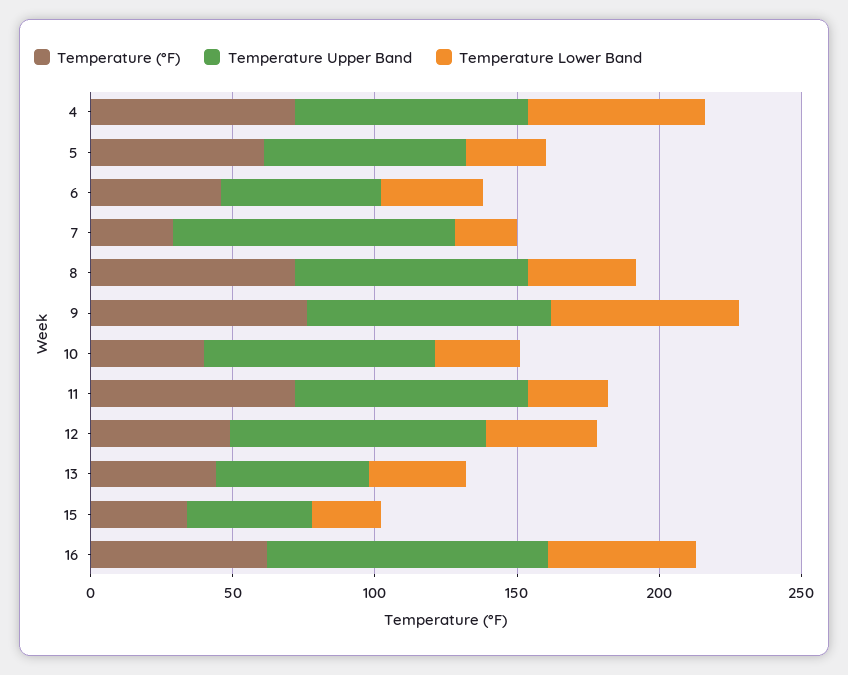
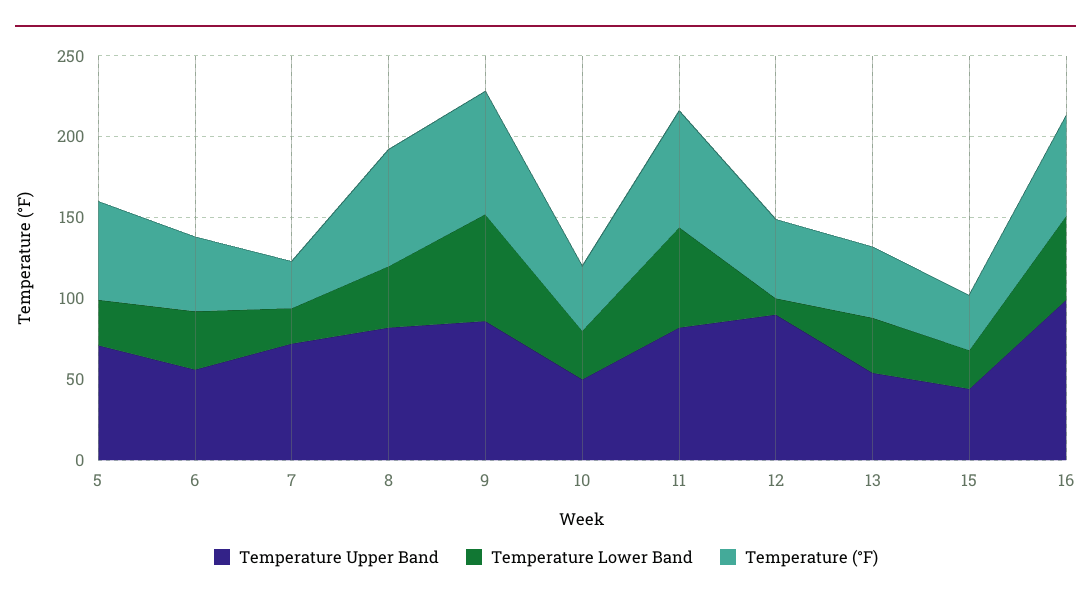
  {
    "Temperature (°F)": {
-     "4": 70,
      "5": 60,
      "6": 50,
      "7": 30,
      "8": 70,
      "9": 80,
      "10": 40,
      "11": 70,
      "12": 50,
      "13": 40,
      "15": 30,
      "16": 60
    },
    "Temperature Upper Band": {
-     "4": 80,
      "5": 70,
      "6": 60,
-     "7": 100,
+     "7": 70,
      "8": 80,
      "9": 90,
-     "10": 80,
+     "10": 50,
      "11": 80,
      "12": 90,
      "13": 50,
      "15": 40,
      "16": 100
    },
    "Temperature Lower Band": {
-     "4": 60,
      "5": 30,
      "6": 40,
      "7": 20,
      "8": 40,
      "9": 70,
      "10": 30,
-     "11": 30,
+     "11": 60,
-     "12": 40,
+     "12": 10,
      "13": 30,
      "15": 20,
      "16": 50
    }
  }

